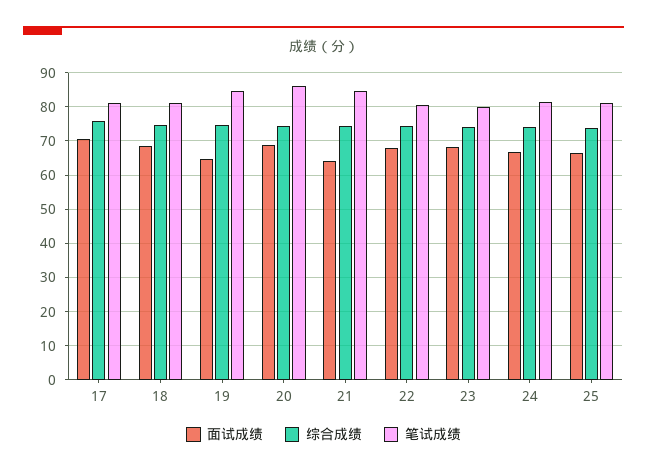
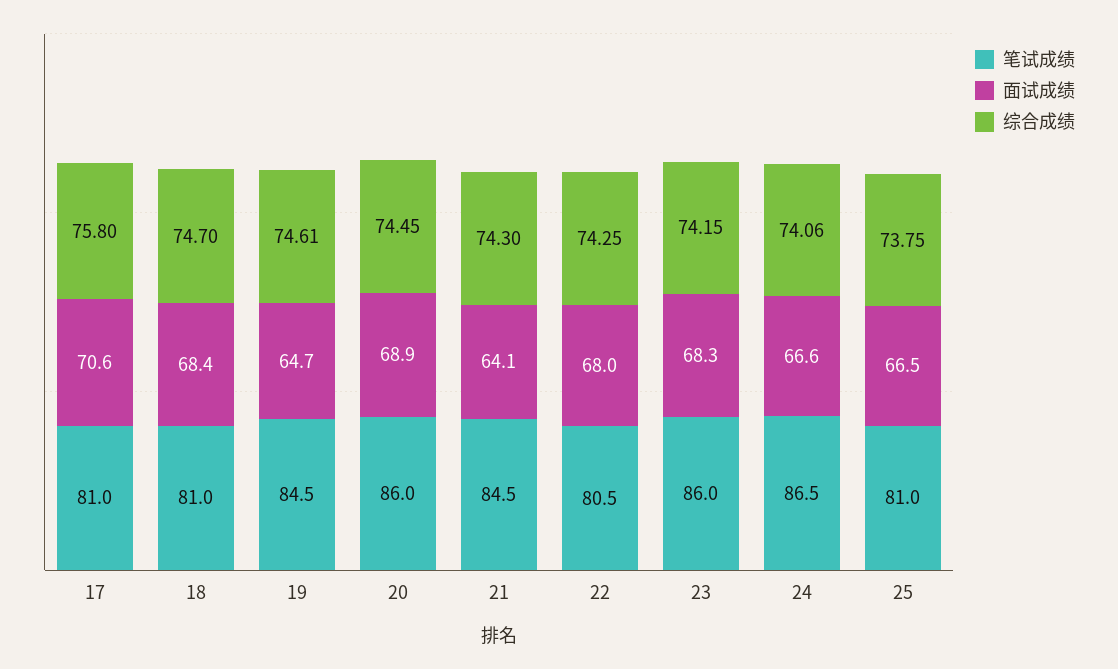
  {
    "面试成绩": {
      "17": 70.6,
      "18": 68.4,
      "19": 64.7,
      "20": 68.9,
      "21": 64.1,
      "22": 68,
      "23": 68.3,
      "24": 66.6,
      "25": 66.5
    },
    "综合成绩": {
      "17": 75.8,
      "18": 74.7,
      "19": 74.61,
      "20": 74.45,
      "21": 74.3,
      "22": 74.25,
      "23": 74.15,
      "24": 74.06,
      "25": 73.75
    },
    "笔试成绩": {
      "17": 81,
      "18": 81,
      "19": 84.5,
      "20": 86,
      "21": 84.5,
      "22": 80.5,
-     "23": 80,
+     "23": 86,
-     "24": 82,
+     "24": 86.5,
      "25": 81
    }
  }

